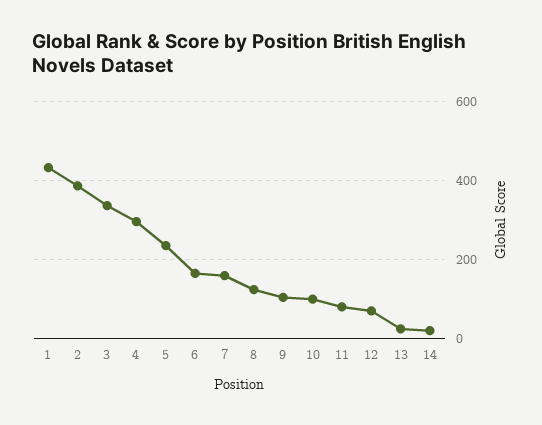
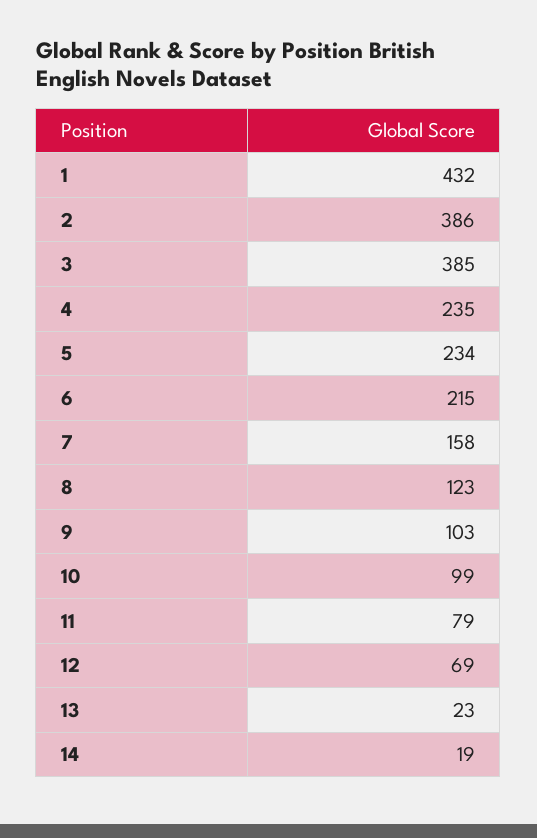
  {
    "1": 432,
    "2": 386,
-   "3": 340,
+   "3": 385,
-   "4": 300,
+   "4": 235,
    "5": 234,
-   "6": 160,
+   "6": 215,
    "7": 158,
    "8": 123,
    "9": 103,
    "10": 99,
    "11": 79,
    "12": 69,
    "13": 23,
    "14": 19
  }

